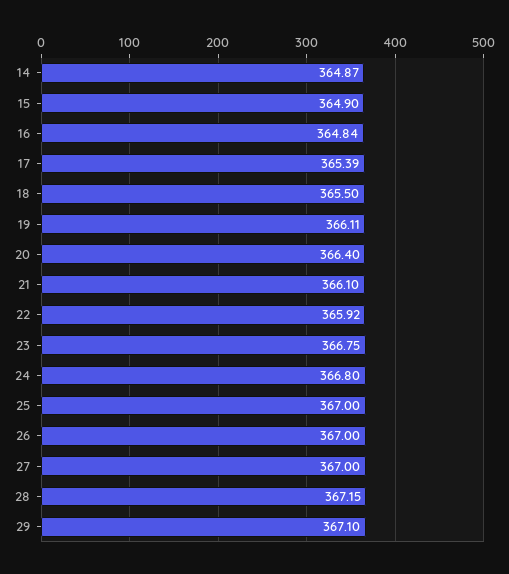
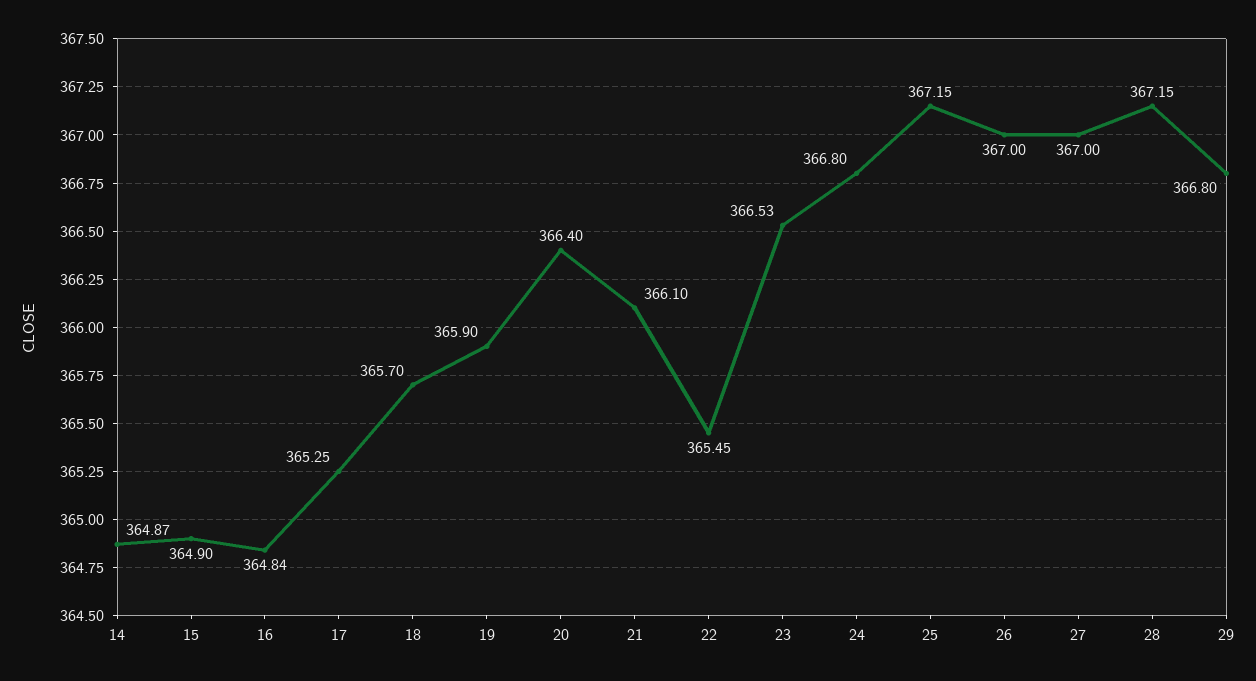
  {
    "14": 364.87,
    "15": 364.9,
    "16": 364.84,
-   "17": 365.39,
+   "17": 365.25,
-   "18": 365.5,
+   "18": 365.7,
-   "19": 366.11,
+   "19": 365.9,
    "20": 366.4,
    "21": 366.1,
-   "22": 365.92,
+   "22": 365.45,
-   "23": 366.75,
+   "23": 366.53,
    "24": 366.8,
-   "25": 367,
+   "25": 367.15,
    "26": 367,
    "27": 367,
    "28": 367.15,
-   "29": 367.1
+   "29": 366.8
  }

